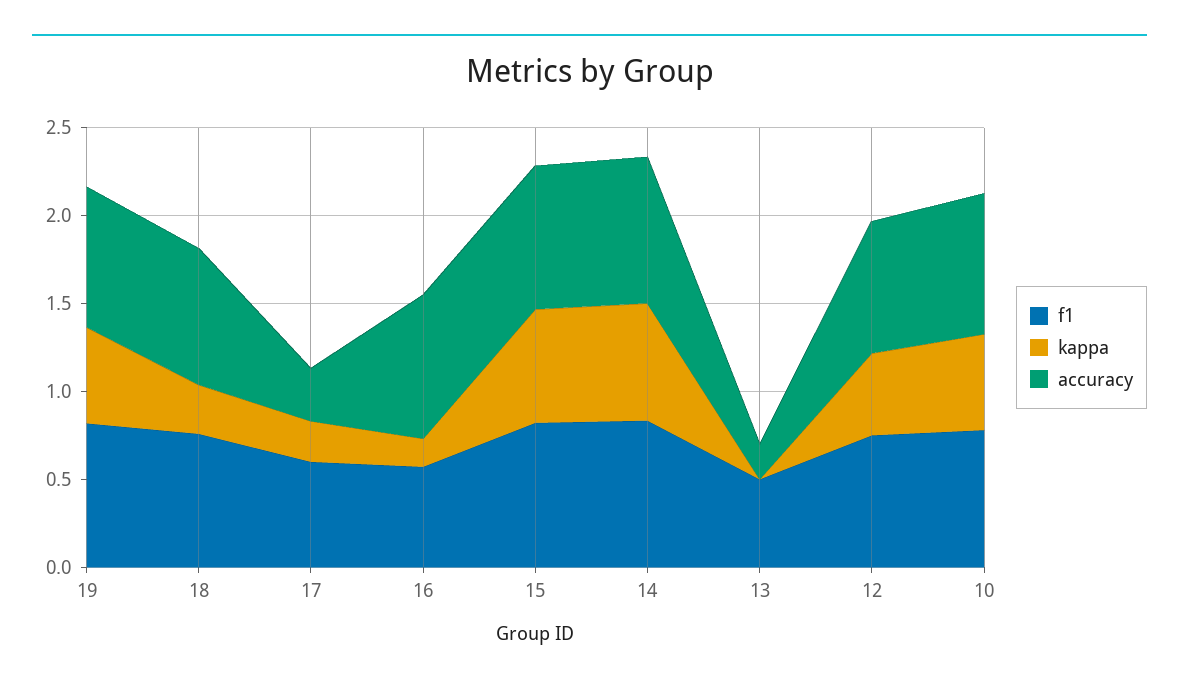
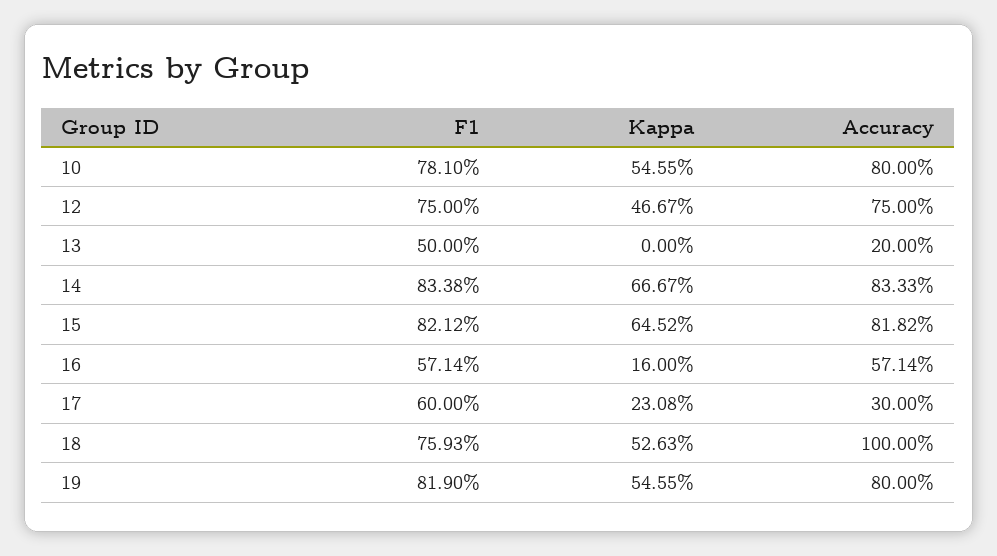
  {
    "f1": {
      "19": 0.819,
      "18": 0.7593,
      "17": 0.6,
      "16": 0.5714,
      "15": 0.8212,
      "14": 0.8338,
      "13": 0.5,
      "12": 0.75,
      "10": 0.781
    },
    "kappa": {
      "19": 0.5455,
-     "18": 0.3,
+     "18": 0.5263,
      "17": 0.2308,
      "16": 0.16,
      "15": 0.6452,
      "14": 0.6667,
      "13": 0,
      "12": 0.4667,
      "10": 0.5455
    },
    "accuracy": {
      "19": 0.8,
-     "18": 0.8,
+     "18": 1,
      "17": 0.3,
-     "16": 0.8,
+     "16": 0.5714,
      "15": 0.8182,
      "14": 0.8333,
      "13": 0.2,
      "12": 0.75,
      "10": 0.8
    }
  }

